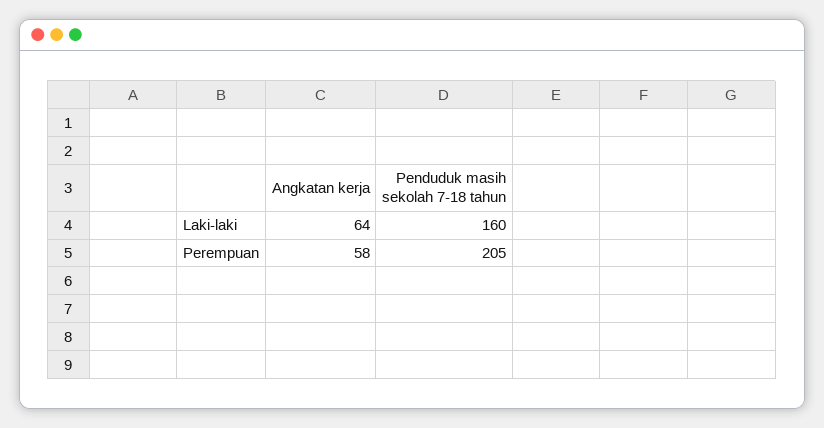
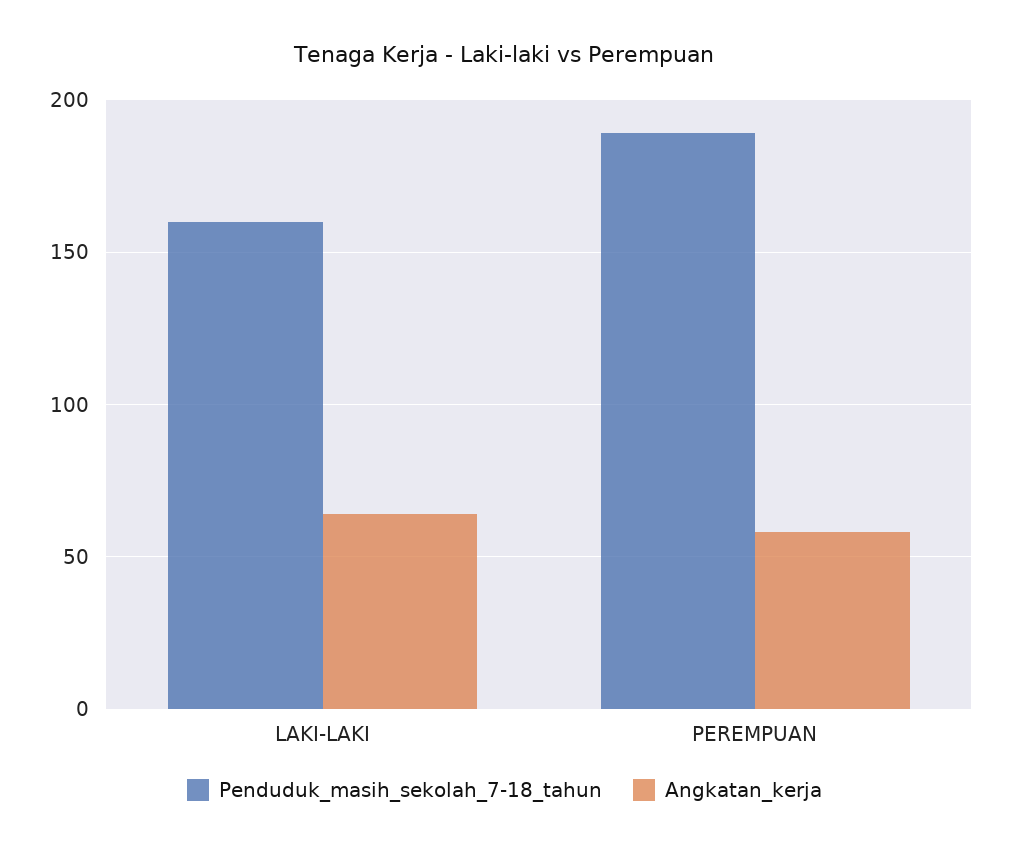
  {
    "Angkatan kerja": {
      "Laki-laki": 64,
      "Perempuan": 58
    },
    "Penduduk masih sekolah 7-18 tahun": {
      "Laki-laki": 160,
-     "Perempuan": 205
+     "Perempuan": 190
    }
  }

